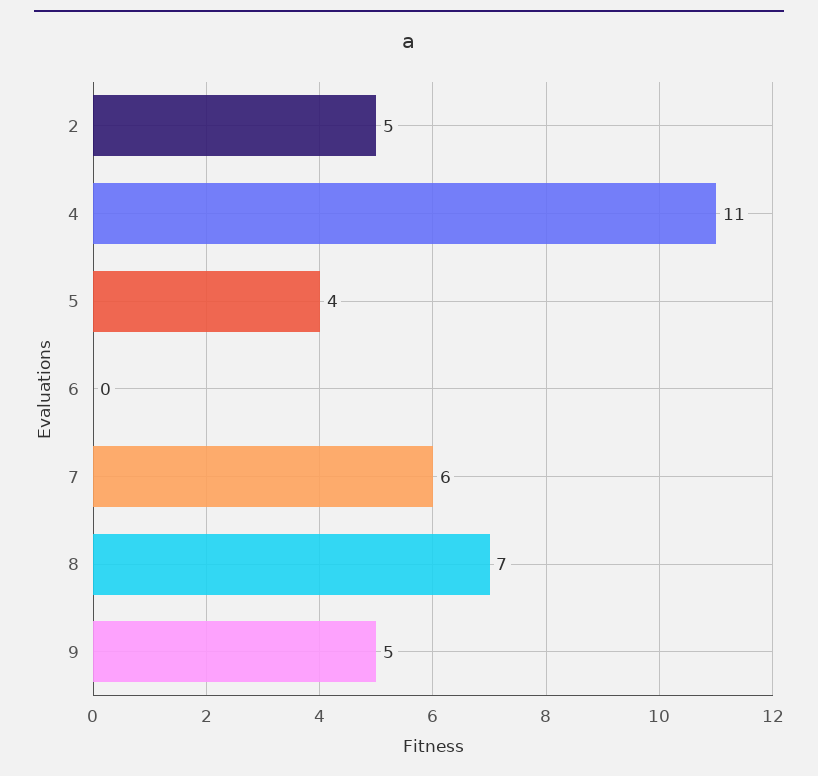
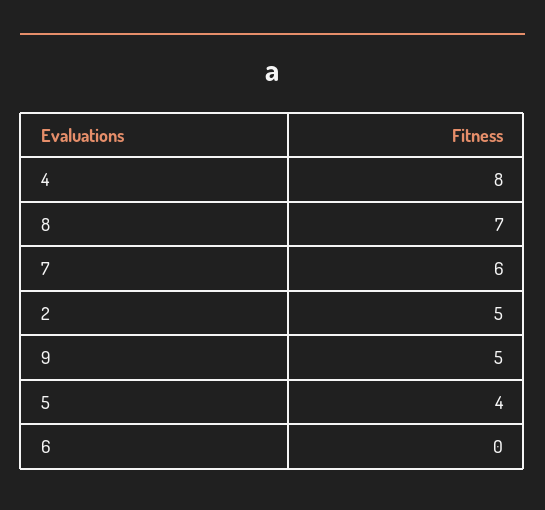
  {
    "2": 5,
-   "4": 11,
+   "4": 8,
    "5": 4,
    "6": 0,
    "7": 6,
    "8": 7,
    "9": 5
  }

